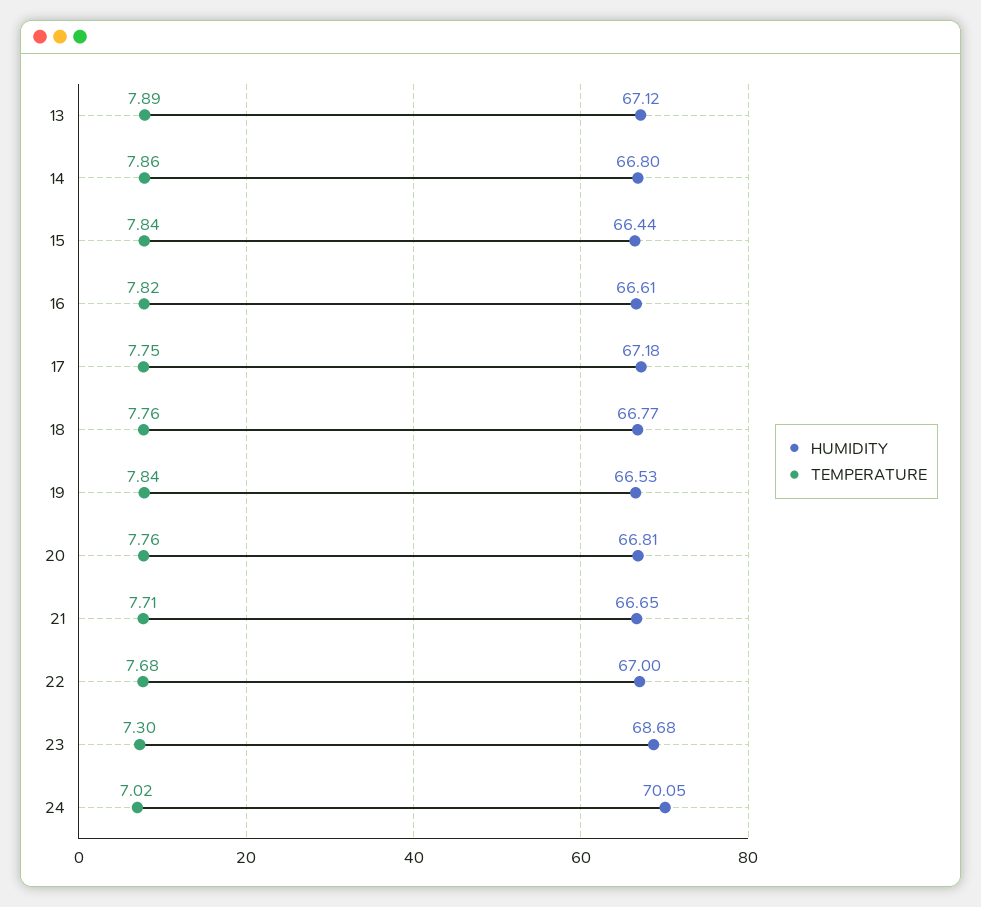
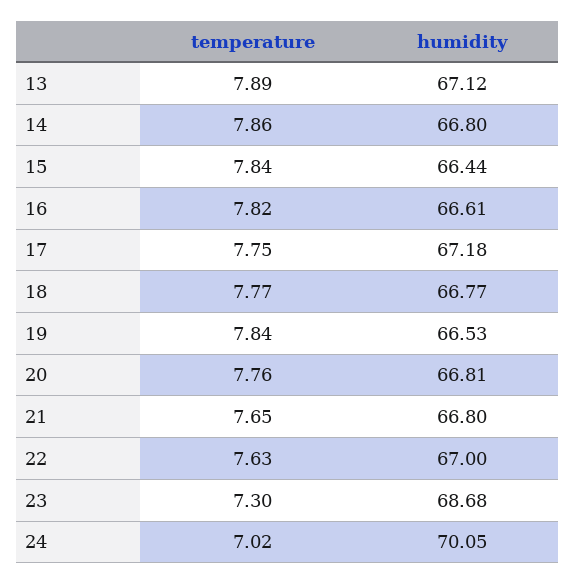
  {
    "HUMIDITY": {
      "13": 67.12,
      "14": 66.8,
      "15": 66.44,
      "16": 66.61,
      "17": 67.18,
      "18": 66.77,
      "19": 66.53,
      "20": 66.81,
-     "21": 66.65,
+     "21": 66.8,
      "22": 67,
      "23": 68.68,
      "24": 70.05
    },
    "TEMPERATURE": {
      "13": 7.89,
      "14": 7.86,
      "15": 7.84,
      "16": 7.82,
      "17": 7.75,
-     "18": 7.76,
+     "18": 7.77,
      "19": 7.84,
      "20": 7.76,
-     "21": 7.71,
+     "21": 7.65,
-     "22": 7.68,
+     "22": 7.63,
      "23": 7.3,
      "24": 7.02
    }
  }

